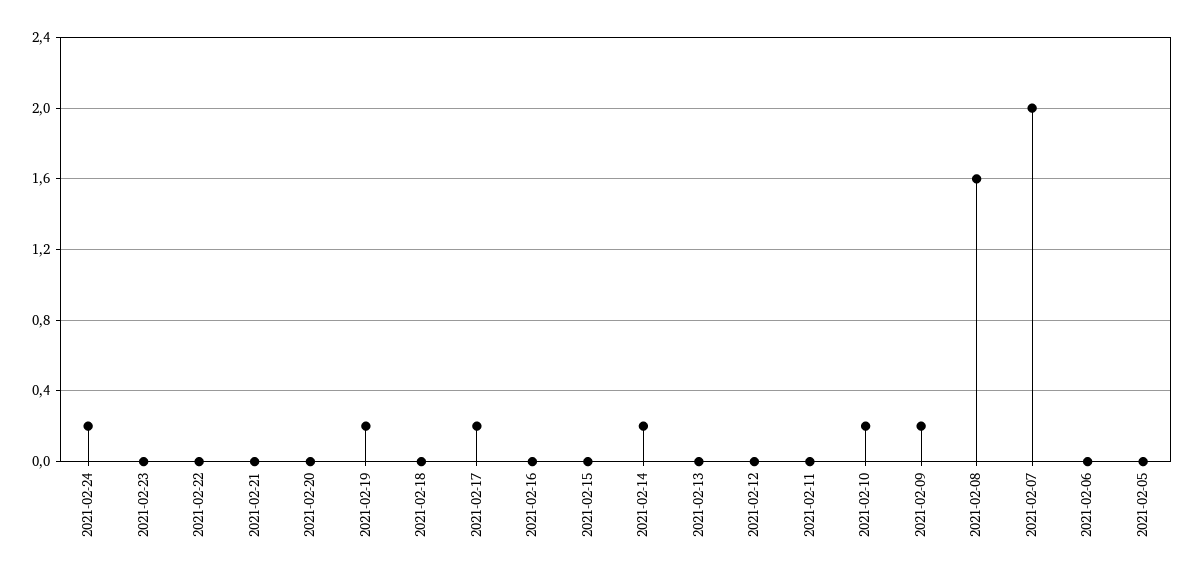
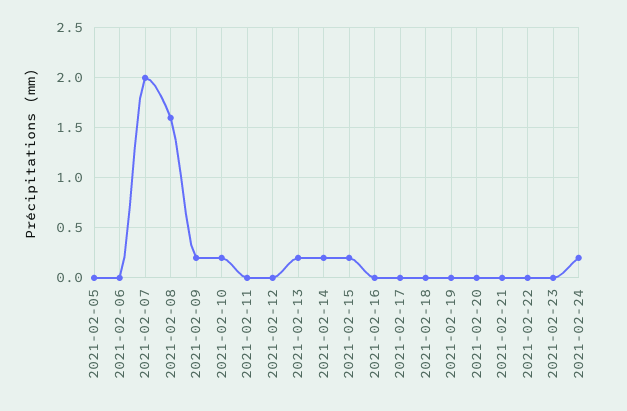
  {
    "2021-02-24": 0.2,
    "2021-02-23": 0,
    "2021-02-22": 0,
    "2021-02-21": 0,
    "2021-02-20": 0,
-   "2021-02-19": 0.2,
+   "2021-02-19": 0,
    "2021-02-18": 0,
-   "2021-02-17": 0.2,
+   "2021-02-17": 0,
    "2021-02-16": 0,
-   "2021-02-15": 0,
+   "2021-02-15": 0.2,
    "2021-02-14": 0.2,
-   "2021-02-13": 0,
+   "2021-02-13": 0.2,
    "2021-02-12": 0,
    "2021-02-11": 0,
    "2021-02-10": 0.2,
    "2021-02-09": 0.2,
    "2021-02-08": 1.6,
    "2021-02-07": 2,
    "2021-02-06": 0,
    "2021-02-05": 0
  }

